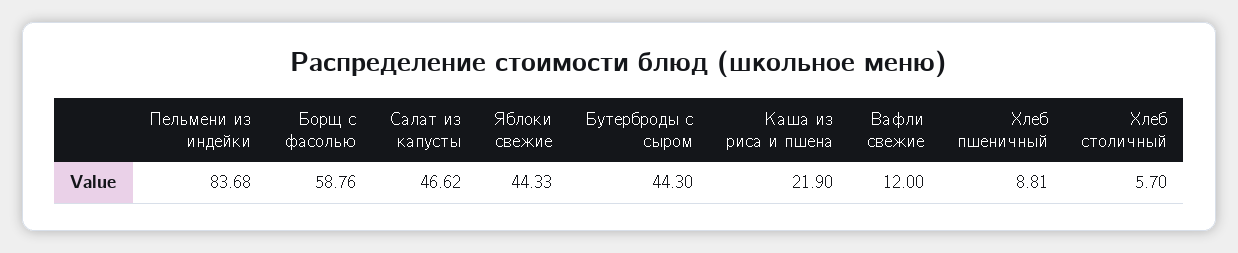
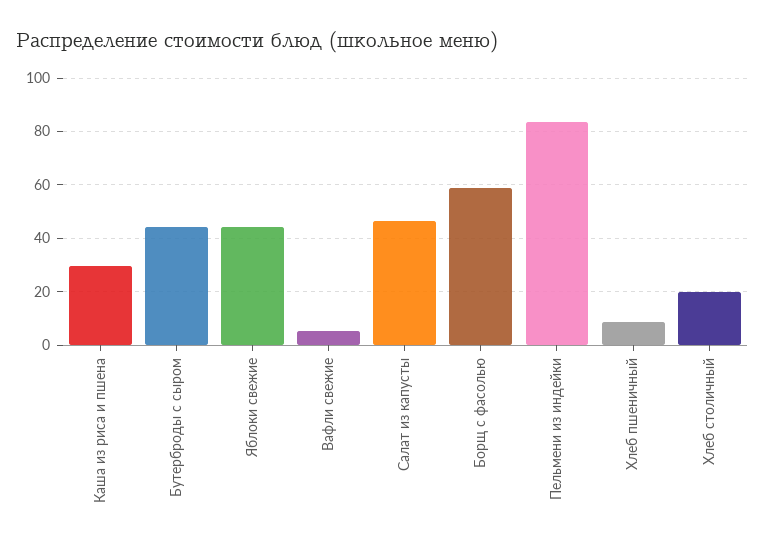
  {
    "Пельмени из индейки": 83.68,
    "Борщ с фасолью": 58.76,
    "Салат из капусты": 46.62,
    "Яблоки свежие": 44.33,
    "Бутерброды с сыром": 44.3,
-   "Каша из риса и пшена": 21.9,
+   "Каша из риса и пшена": 30,
-   "Вафли свежие": 12,
+   "Вафли свежие": 5,
    "Хлеб пшеничный": 8.81,
-   "Хлеб столичный": 5.7
+   "Хлеб столичный": 20
  }

